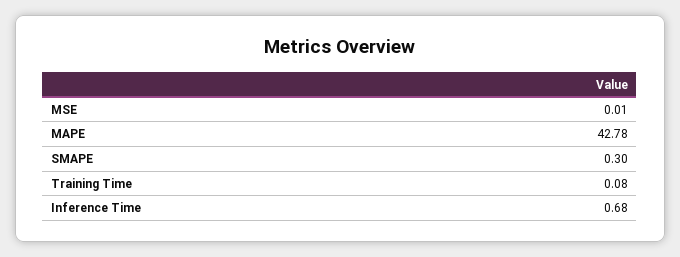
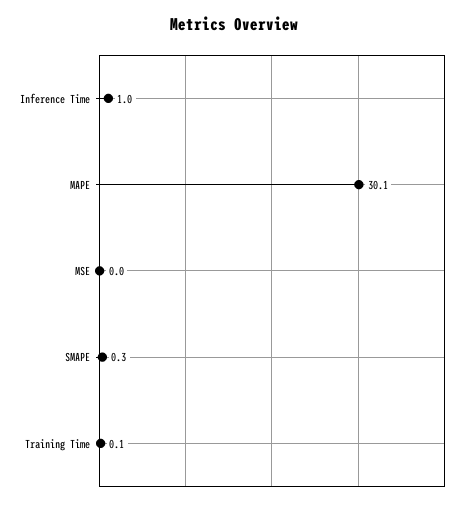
  {
    "MSE": 0.01,
-   "MAPE": 42.78,
+   "MAPE": 30.1,
    "SMAPE": 0.3,
    "Training Time": 0.08,
-   "Inference Time": 0.68
+   "Inference Time": 1
  }

